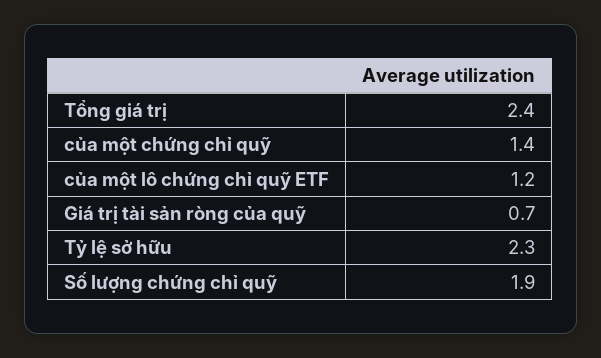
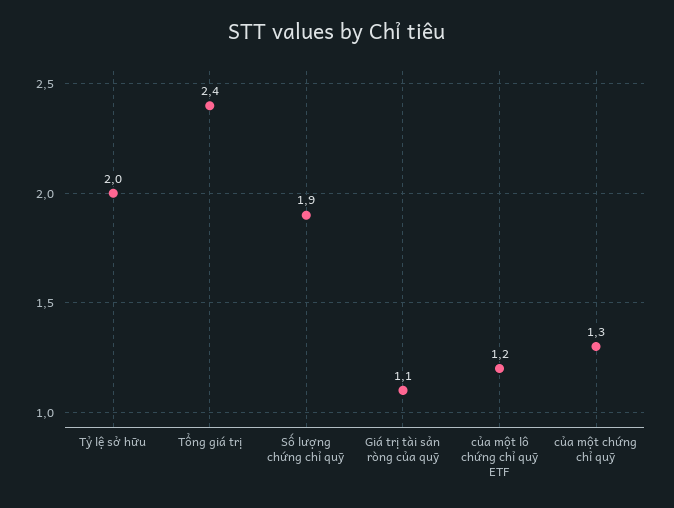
  {
    "Tổng giá trị": 2.4,
-   "của một chứng chỉ quỹ": 1.4,
+   "của một chứng chỉ quỹ": 1.3,
    "của một lô chứng chỉ quỹ ETF": 1.2,
-   "Giá trị tài sản ròng của quỹ": 0.7,
+   "Giá trị tài sản ròng của quỹ": 1.1,
-   "Tỷ lệ sở hữu": 2.3,
+   "Tỷ lệ sở hữu": 2,
    "Số lượng chứng chỉ quỹ": 1.9
  }

